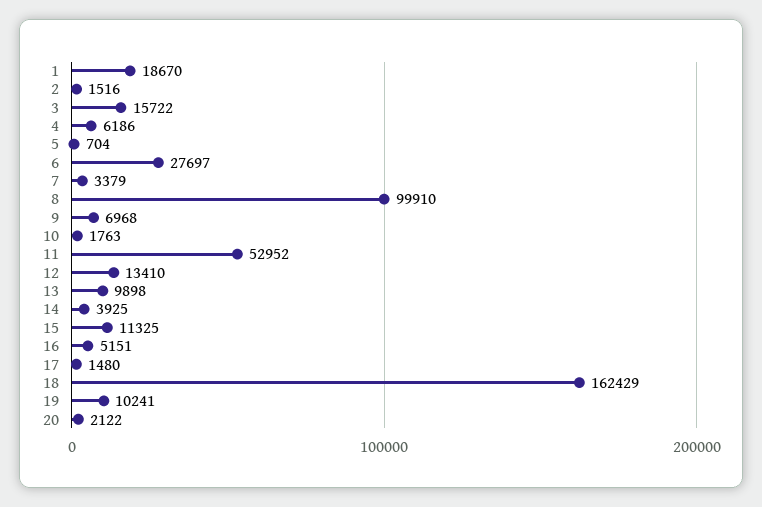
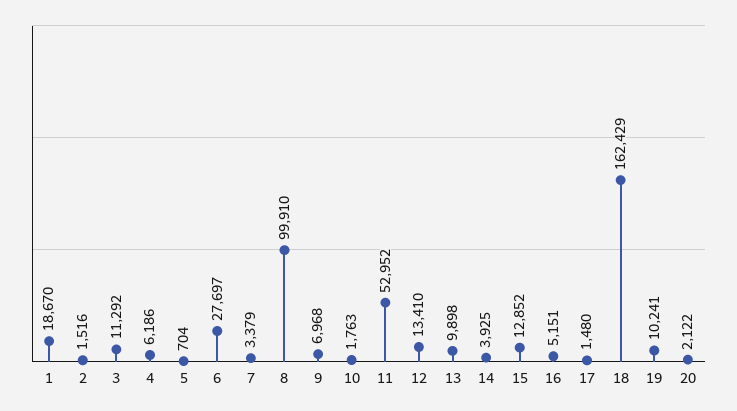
  {
    "1": 18670,
    "2": 1516,
-   "3": 15722,
+   "3": 11292,
    "4": 6186,
    "5": 704,
    "6": 27697,
    "7": 3379,
    "8": 99910,
    "9": 6968,
    "10": 1763,
    "11": 52952,
    "12": 13410,
    "13": 9898,
    "14": 3925,
-   "15": 11325,
+   "15": 12852,
    "16": 5151,
    "17": 1480,
    "18": 162429,
    "19": 10241,
    "20": 2122
  }

